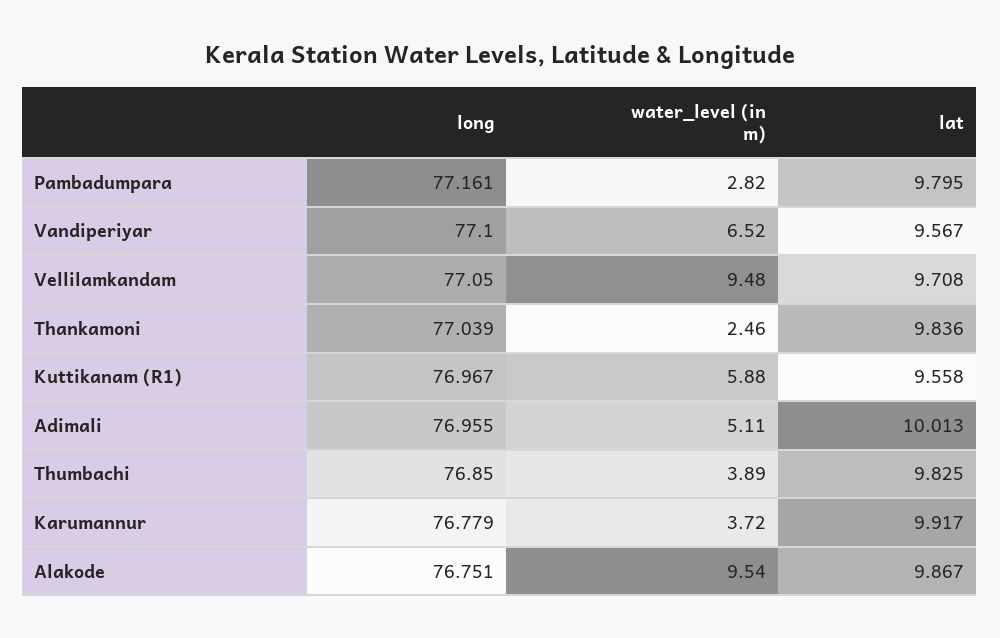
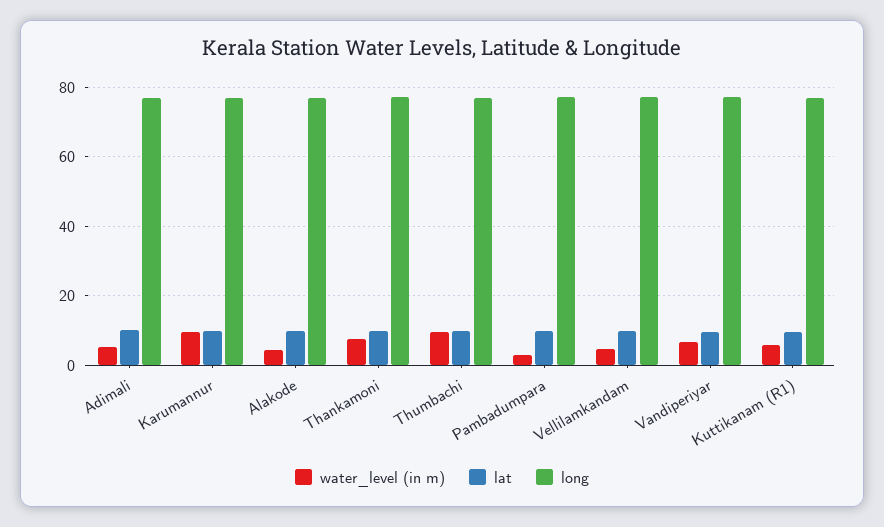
  {
    "long": {
      "Pambadumpara": 77.161,
      "Vandiperiyar": 77.1,
      "Vellilamkandam": 77.05,
      "Thankamoni": 77.039,
      "Kuttikanam (R1)": 76.967,
      "Adimali": 76.955,
      "Thumbachi": 76.85,
      "Karumannur": 76.779,
      "Alakode": 76.751
    },
    "water_level (in m)": {
      "Pambadumpara": 2.82,
      "Vandiperiyar": 6.52,
-     "Vellilamkandam": 9.48,
+     "Vellilamkandam": 4,
-     "Thankamoni": 2.46,
+     "Thankamoni": 8,
      "Kuttikanam (R1)": 5.88,
      "Adimali": 5.11,
-     "Thumbachi": 3.89,
+     "Thumbachi": 10,
-     "Karumannur": 3.72,
+     "Karumannur": 10,
-     "Alakode": 9.54
+     "Alakode": 4
    },
    "lat": {
      "Pambadumpara": 9.795,
      "Vandiperiyar": 9.567,
      "Vellilamkandam": 9.708,
      "Thankamoni": 9.836,
      "Kuttikanam (R1)": 9.558,
      "Adimali": 10.013,
      "Thumbachi": 9.825,
      "Karumannur": 9.917,
      "Alakode": 9.867
    }
  }

